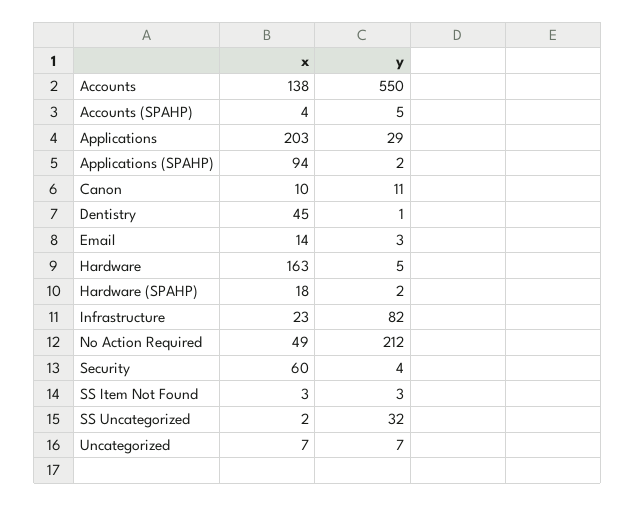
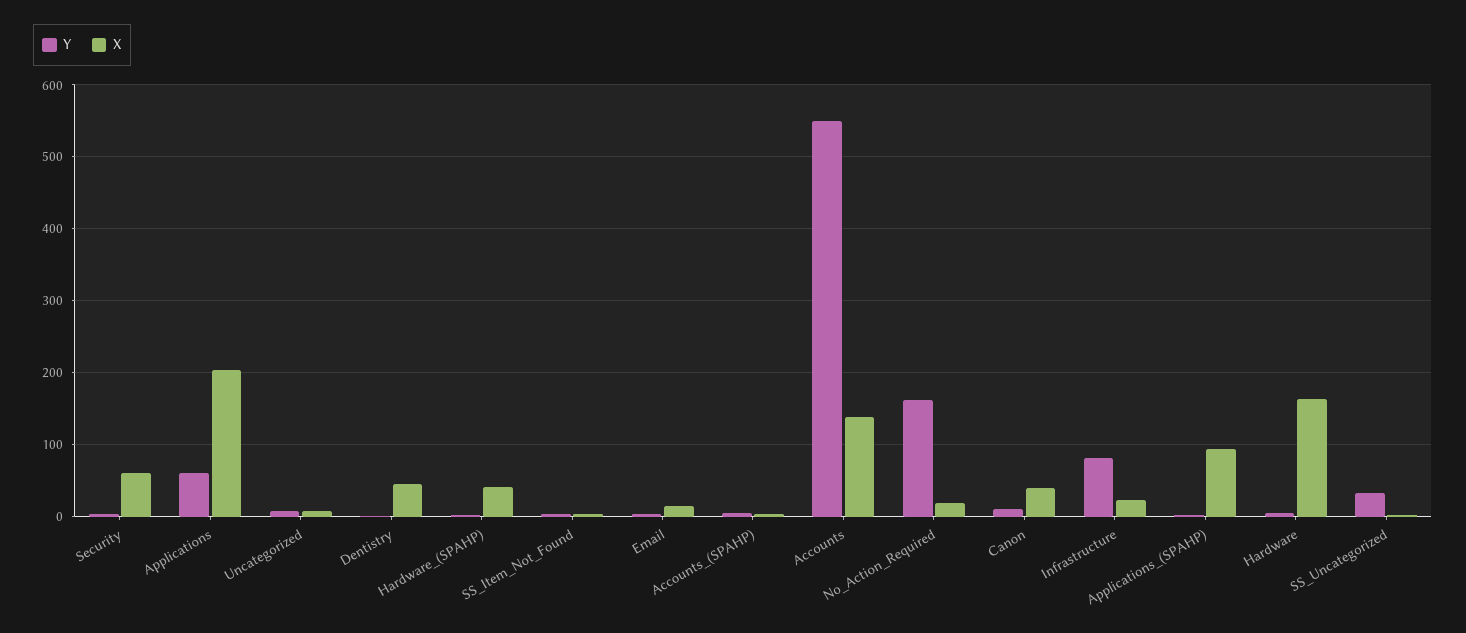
  {
    "x": {
      "Accounts": 138,
      "Accounts (SPAHP)": 4,
      "Applications": 203,
      "Applications (SPAHP)": 94,
-     "Canon": 10,
+     "Canon": 40,
      "Dentistry": 45,
      "Email": 14,
      "Hardware": 163,
-     "Hardware (SPAHP)": 18,
+     "Hardware (SPAHP)": 40,
      "Infrastructure": 23,
-     "No Action Required": 49,
+     "No Action Required": 20,
      "Security": 60,
      "SS Item Not Found": 3,
      "SS Uncategorized": 2,
      "Uncategorized": 7
    },
    "y": {
      "Accounts": 550,
      "Accounts (SPAHP)": 5,
-     "Applications": 29,
+     "Applications": 60,
      "Applications (SPAHP)": 2,
      "Canon": 11,
      "Dentistry": 1,
      "Email": 3,
      "Hardware": 5,
      "Hardware (SPAHP)": 2,
      "Infrastructure": 82,
-     "No Action Required": 212,
+     "No Action Required": 160,
      "Security": 4,
      "SS Item Not Found": 3,
      "SS Uncategorized": 32,
      "Uncategorized": 7
    }
  }

